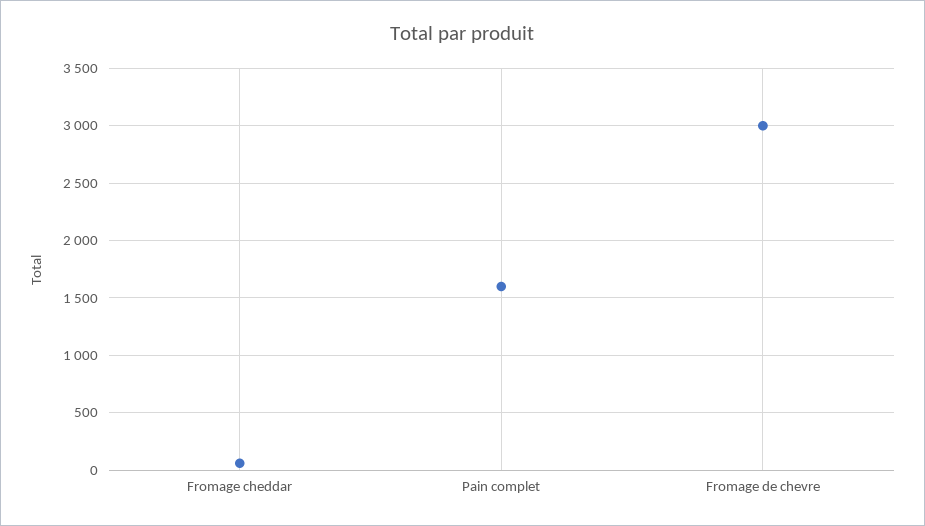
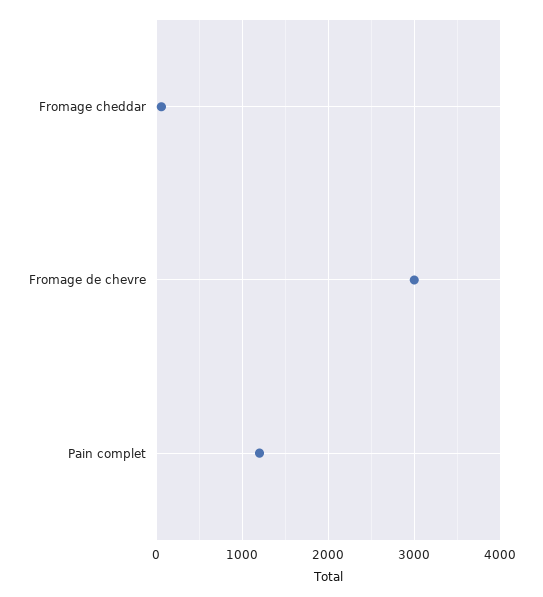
  {
    "Fromage cheddar": 100,
-   "Pain complet": 1600,
+   "Pain complet": 1200,
    "Fromage de chevre": 3000
  }

